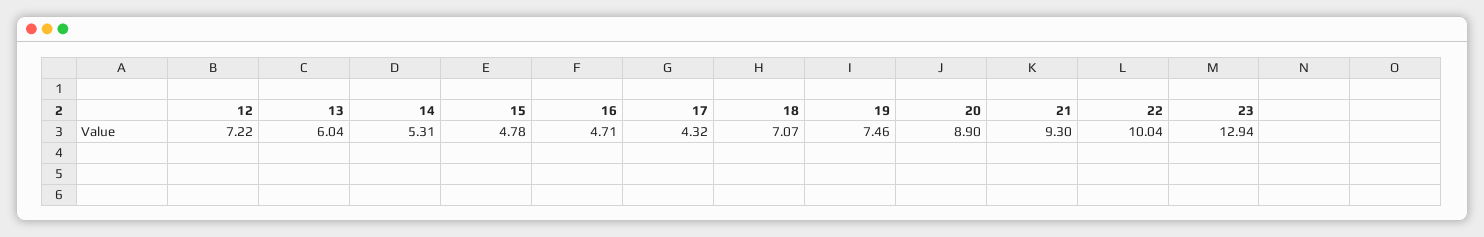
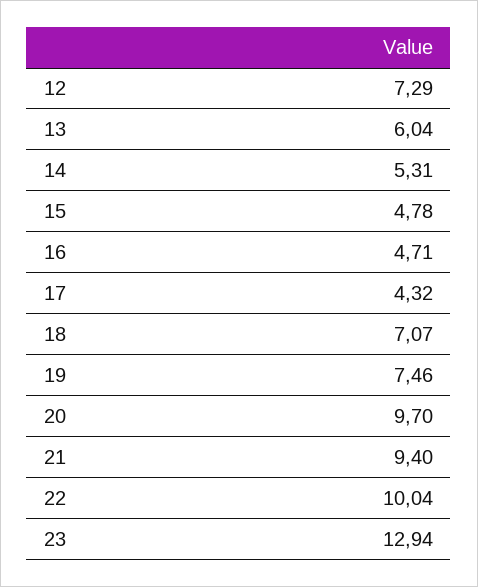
  {
-   "12": 7.22,
+   "12": 7.29,
    "13": 6.04,
    "14": 5.31,
    "15": 4.78,
    "16": 4.71,
    "17": 4.32,
    "18": 7.07,
    "19": 7.46,
-   "20": 8.9,
+   "20": 9.7,
-   "21": 9.3,
+   "21": 9.4,
    "22": 10.04,
    "23": 12.94
  }

